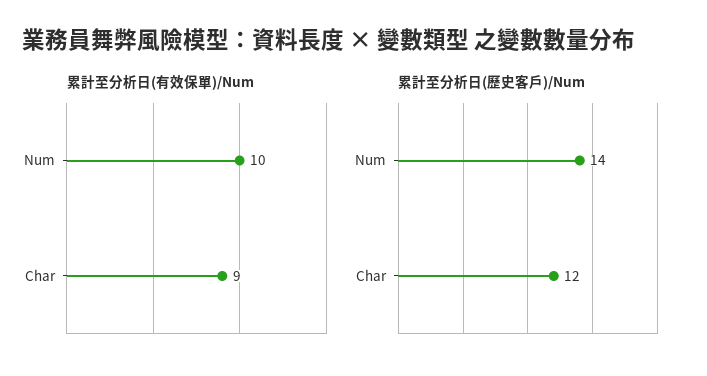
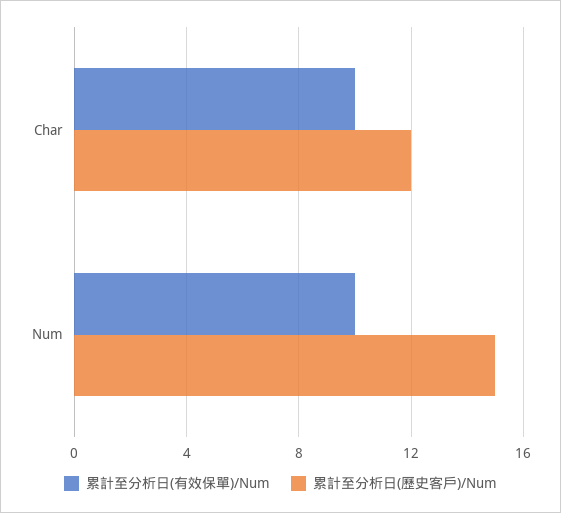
  {
    "累計至分析日(有效保單)/Num": {
      "Num": 10,
-     "Char": 9
+     "Char": 10
    },
    "累計至分析日(歷史客戶)/Num": {
-     "Num": 14,
+     "Num": 15,
      "Char": 12
    }
  }

